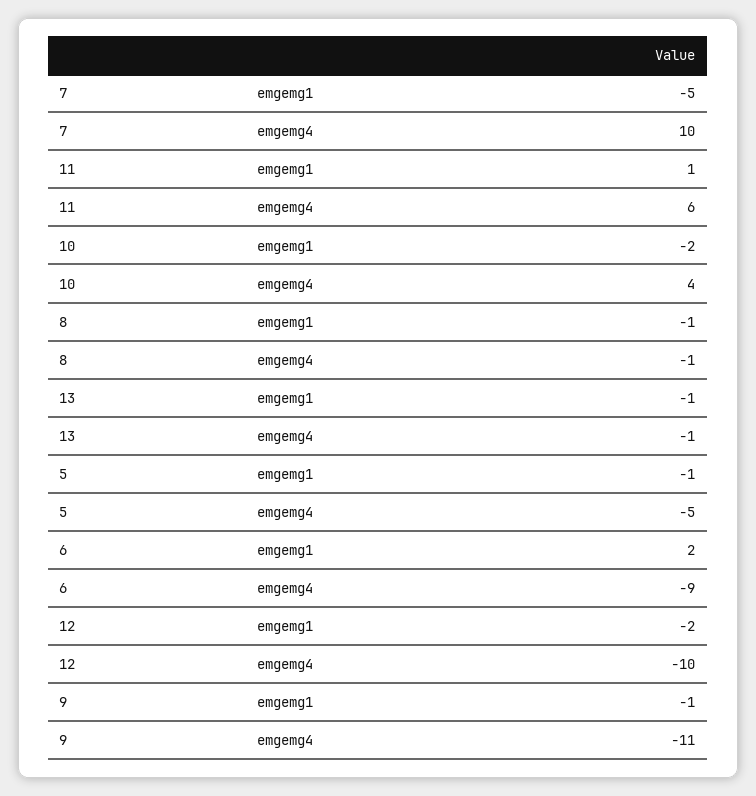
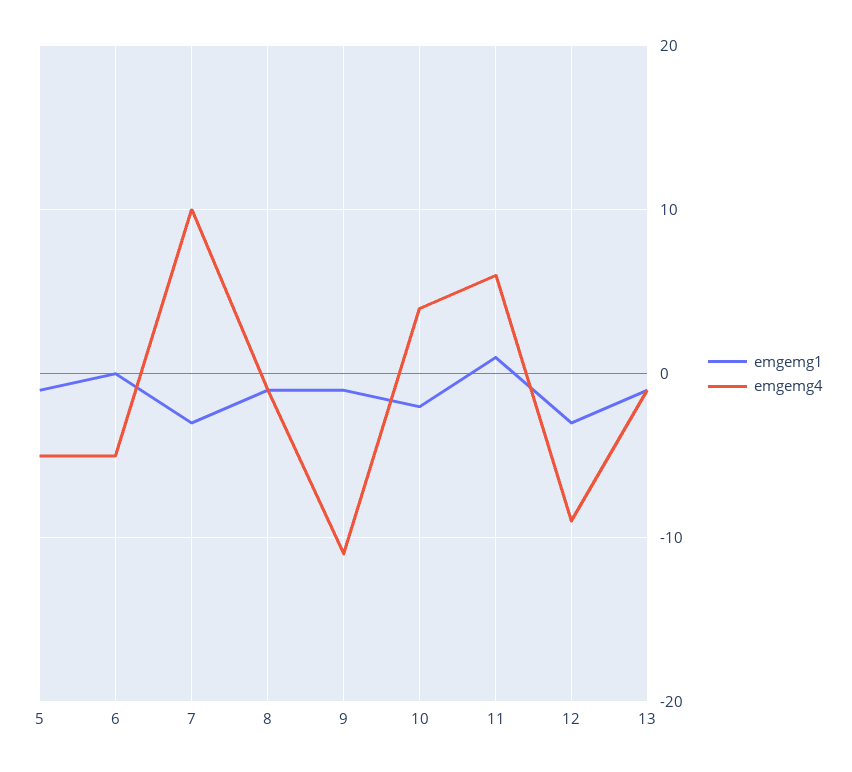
  {
    "emgemg1": {
-     "7": -5,
+     "7": -3,
      "11": 1,
      "10": -2,
      "8": -1,
      "13": -1,
      "5": -1,
-     "6": 2,
+     "6": 0,
-     "12": -2,
+     "12": -3,
      "9": -1
    },
    "emgemg4": {
      "7": 10,
      "11": 6,
      "10": 4,
      "8": -1,
      "13": -1,
      "5": -5,
-     "6": -9,
+     "6": -5,
-     "12": -10,
+     "12": -9,
      "9": -11
    }
  }

